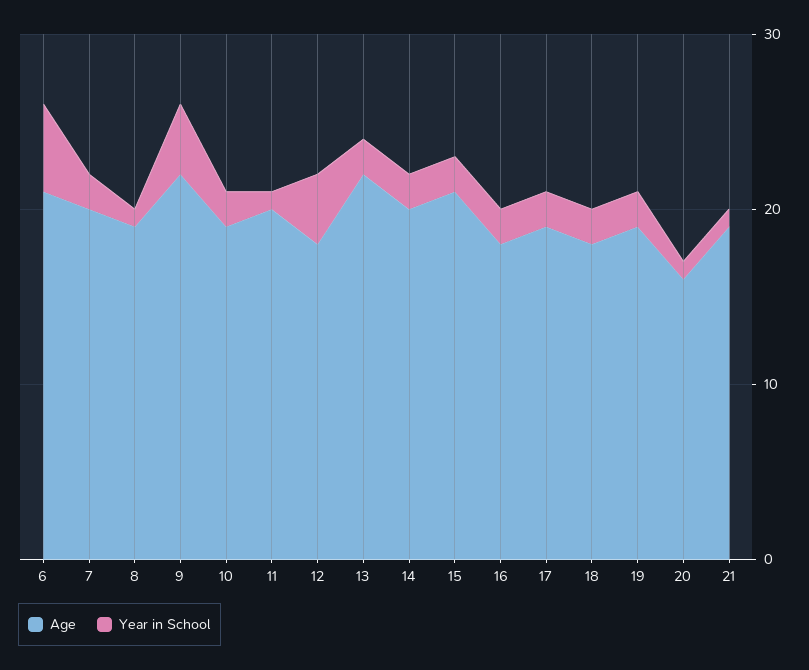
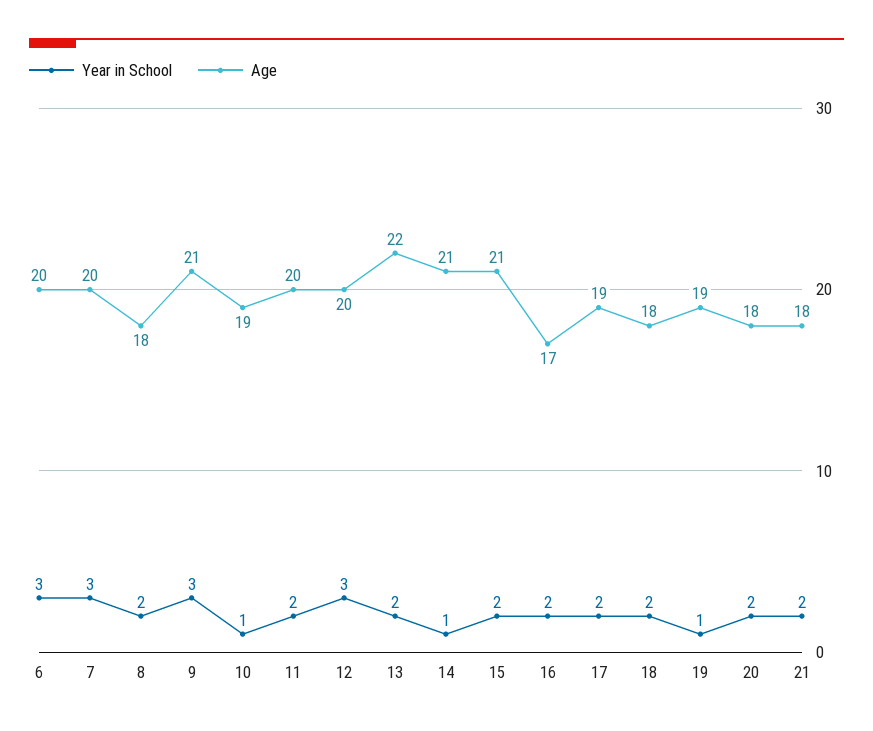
  {
    "Age": {
-     "6": 21,
+     "6": 20,
      "7": 20,
-     "8": 19,
+     "8": 18,
-     "9": 22,
+     "9": 21,
      "10": 19,
      "11": 20,
-     "12": 18,
+     "12": 20,
      "13": 22,
-     "14": 20,
+     "14": 21,
      "15": 21,
-     "16": 18,
+     "16": 17,
      "17": 19,
      "18": 18,
      "19": 19,
-     "20": 16,
+     "20": 18,
-     "21": 19
+     "21": 18
    },
    "Year in School": {
-     "6": 5,
+     "6": 3,
-     "7": 2,
+     "7": 3,
-     "8": 1,
+     "8": 2,
-     "9": 4,
+     "9": 3,
-     "10": 2,
+     "10": 1,
-     "11": 1,
+     "11": 2,
-     "12": 4,
+     "12": 3,
      "13": 2,
-     "14": 2,
+     "14": 1,
      "15": 2,
      "16": 2,
      "17": 2,
      "18": 2,
-     "19": 2,
+     "19": 1,
-     "20": 1,
+     "20": 2,
-     "21": 1
+     "21": 2
    }
  }

